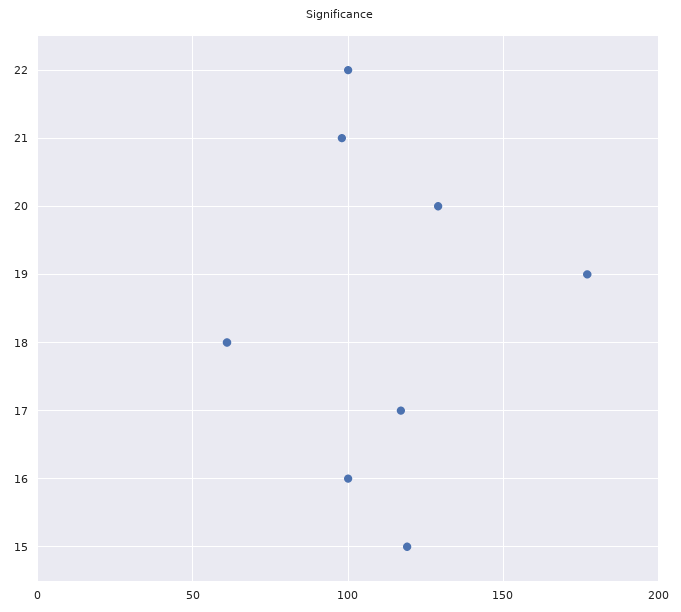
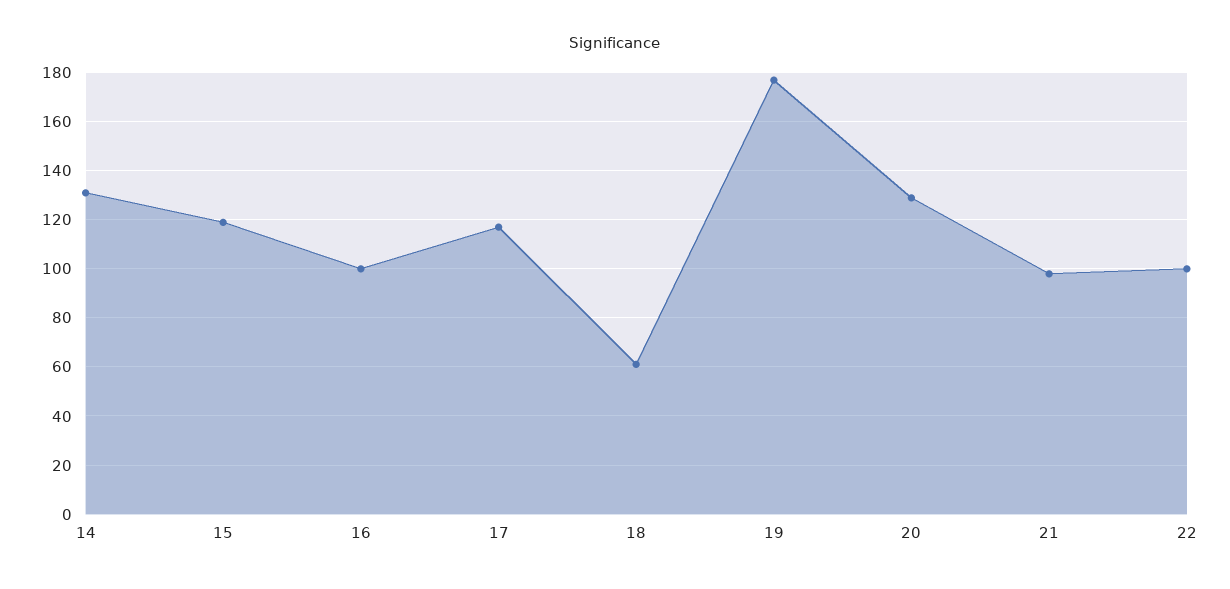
  {
    "22": 100,
    "21": 100,
    "20": 130,
    "19": 175,
    "18": 60,
    "17": 115,
    "16": 100,
-   "15": 120
+   "15": 120,
+   "14": 130
  }

